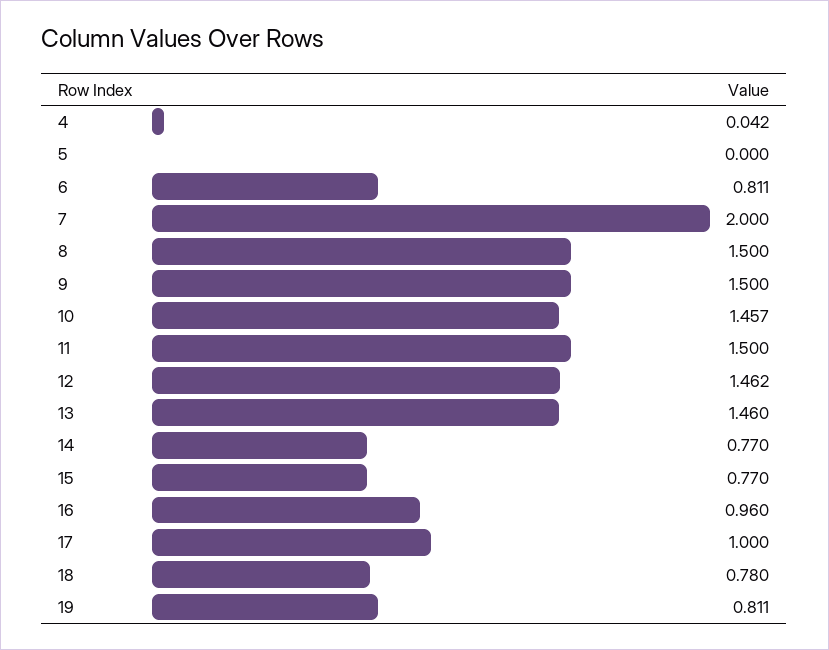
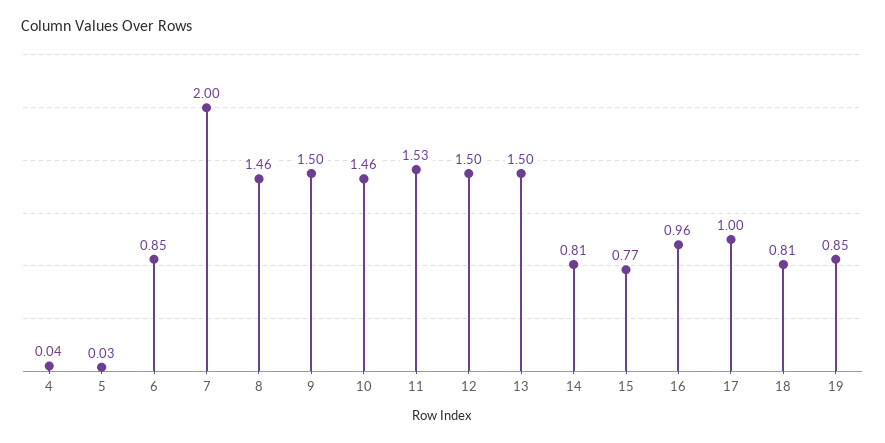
  {
    "4": 0.042,
-   "5": 0,
+   "5": 0.03,
-   "6": 0.811,
+   "6": 0.85,
    "7": 2,
-   "8": 1.5,
+   "8": 1.46,
    "9": 1.5,
    "10": 1.457,
-   "11": 1.5,
+   "11": 1.53,
-   "12": 1.462,
+   "12": 1.5,
-   "13": 1.46,
+   "13": 1.5,
-   "14": 0.77,
+   "14": 0.81,
    "15": 0.77,
    "16": 0.96,
    "17": 1,
-   "18": 0.78,
+   "18": 0.81,
-   "19": 0.811
+   "19": 0.85
  }

